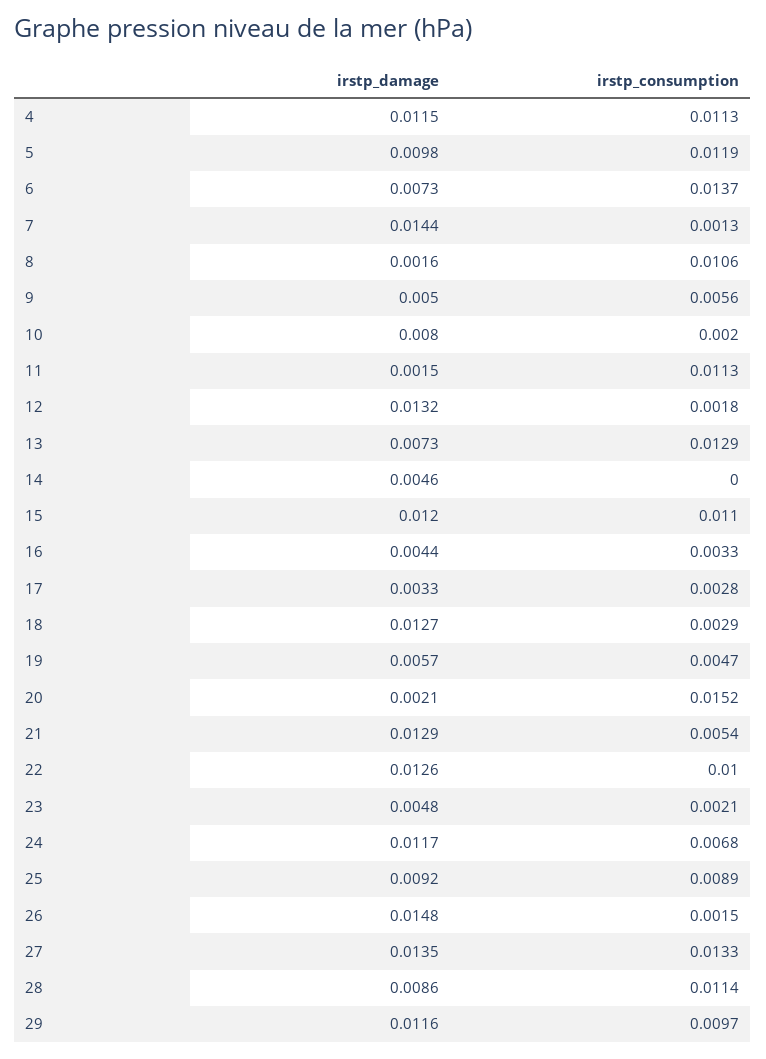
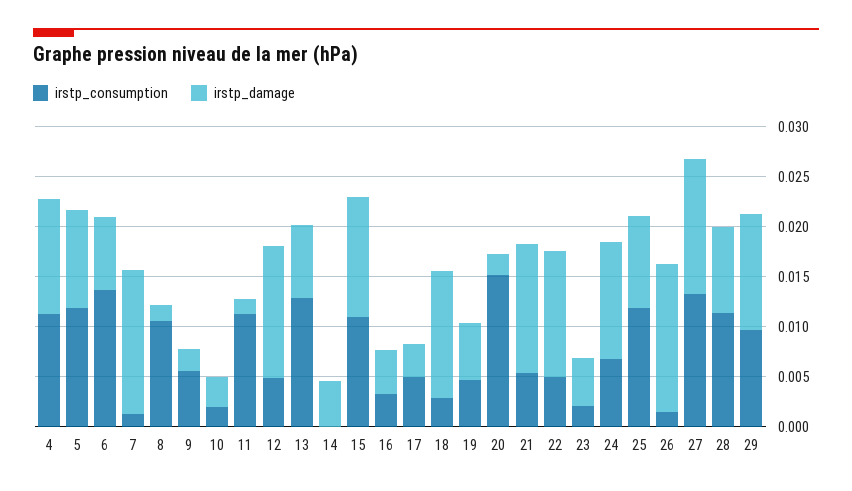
  {
    "irstp_damage": {
      "4": 0.0115,
      "5": 0.0098,
      "6": 0.0073,
      "7": 0.0144,
      "8": 0.0016,
-     "9": 0.005,
+     "9": 0.002,
-     "10": 0.008,
+     "10": 0.003,
      "11": 0.0015,
      "12": 0.0132,
      "13": 0.0073,
      "14": 0.0046,
      "15": 0.012,
      "16": 0.0044,
      "17": 0.0033,
      "18": 0.0127,
      "19": 0.0057,
      "20": 0.0021,
      "21": 0.0129,
      "22": 0.0126,
      "23": 0.0048,
      "24": 0.0117,
      "25": 0.0092,
      "26": 0.0148,
      "27": 0.0135,
      "28": 0.0086,
      "29": 0.0116
    },
    "irstp_consumption": {
      "4": 0.0113,
      "5": 0.0119,
      "6": 0.0137,
      "7": 0.0013,
      "8": 0.0106,
      "9": 0.0056,
      "10": 0.002,
      "11": 0.0113,
-     "12": 0.0018,
+     "12": 0.005,
      "13": 0.0129,
      "14": 0,
      "15": 0.011,
      "16": 0.0033,
-     "17": 0.0028,
+     "17": 0.005,
      "18": 0.0029,
      "19": 0.0047,
      "20": 0.0152,
      "21": 0.0054,
-     "22": 0.01,
+     "22": 0.005,
      "23": 0.0021,
      "24": 0.0068,
-     "25": 0.0089,
+     "25": 0.012,
      "26": 0.0015,
      "27": 0.0133,
      "28": 0.0114,
      "29": 0.0097
    }
  }

